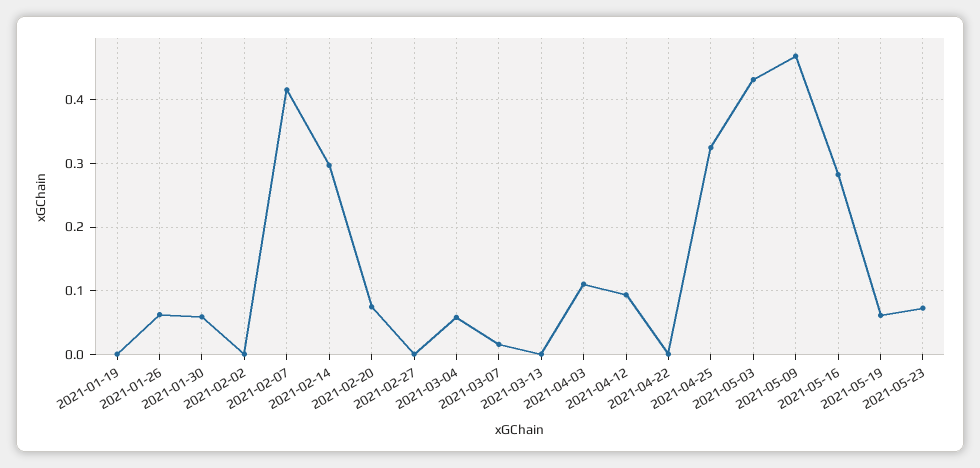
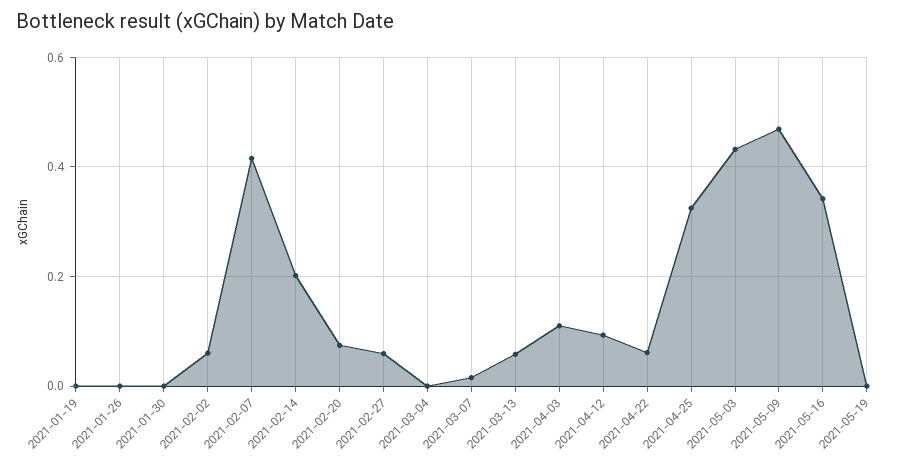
  {
    "2021-01-19": 0,
-   "2021-01-26": 0.06,
+   "2021-01-26": 0,
-   "2021-01-30": 0.06,
+   "2021-01-30": 0,
-   "2021-02-02": 0,
+   "2021-02-02": 0.06,
    "2021-02-07": 0.42,
-   "2021-02-14": 0.3,
+   "2021-02-14": 0.2,
    "2021-02-20": 0.07,
-   "2021-02-27": 0,
+   "2021-02-27": 0.06,
-   "2021-03-04": 0.06,
+   "2021-03-04": 0,
    "2021-03-07": 0.02,
-   "2021-03-13": 0,
+   "2021-03-13": 0.06,
    "2021-04-03": 0.11,
    "2021-04-12": 0.09,
-   "2021-04-22": 0,
+   "2021-04-22": 0.06,
    "2021-04-25": 0.32,
    "2021-05-03": 0.43,
    "2021-05-09": 0.47,
-   "2021-05-16": 0.28,
+   "2021-05-16": 0.34,
-   "2021-05-19": 0.06,
+   "2021-05-19": 0
-   "2021-05-23": 0.07
  }

